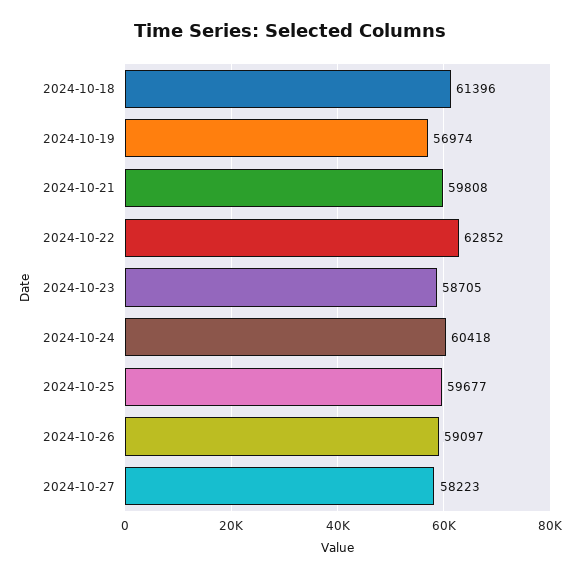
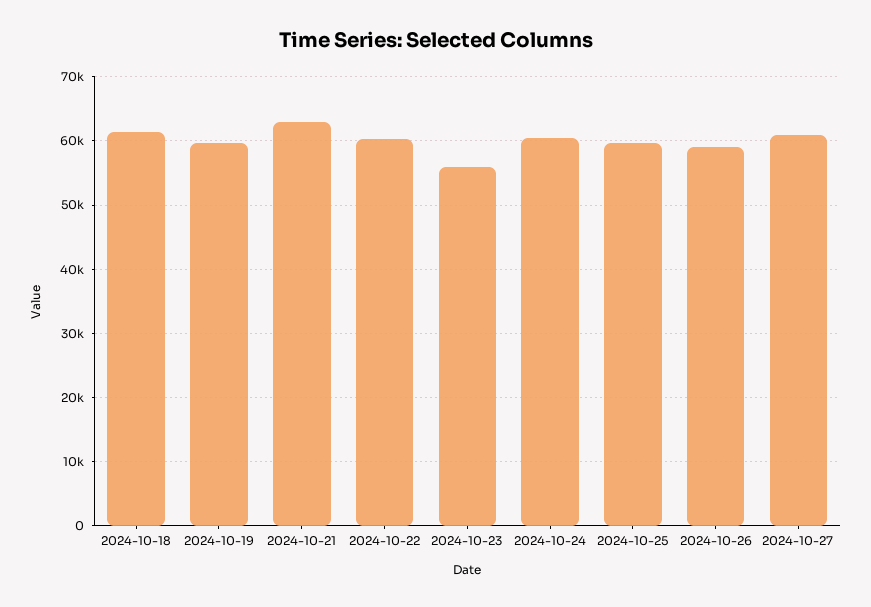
  {
    "2024-10-18": 61396,
-   "2024-10-19": 56974,
+   "2024-10-19": 60000,
-   "2024-10-21": 59808,
+   "2024-10-21": 63000,
-   "2024-10-22": 62852,
+   "2024-10-22": 60000,
-   "2024-10-23": 58705,
+   "2024-10-23": 56000,
    "2024-10-24": 60418,
    "2024-10-25": 59677,
    "2024-10-26": 59097,
-   "2024-10-27": 58223
+   "2024-10-27": 61000
  }

